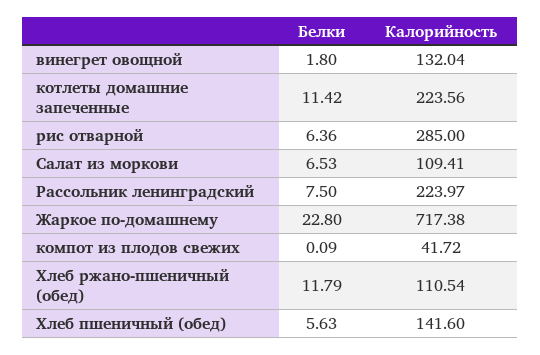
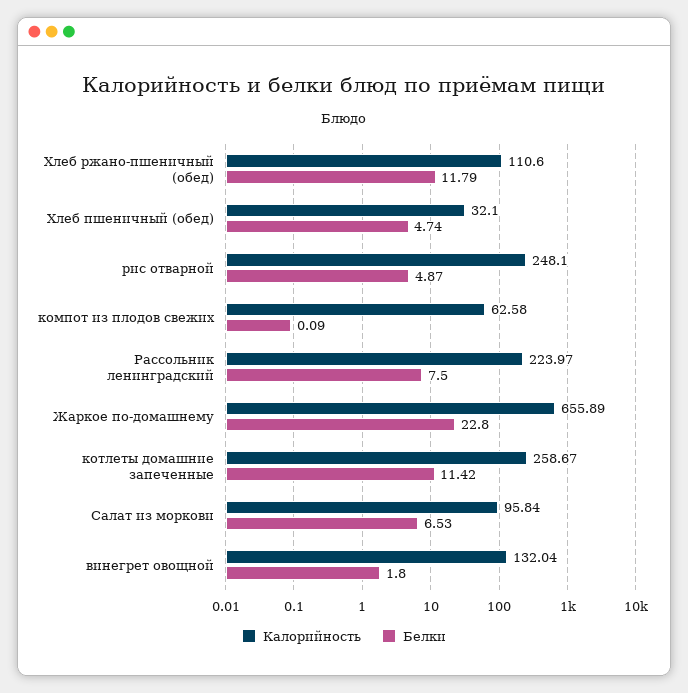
  {
    "Белки": {
      "винегрет овощной": 1.8,
      "котлеты домашние запеченные": 11.42,
-     "рис отварной": 6.36,
+     "рис отварной": 4.87,
      "Салат из моркови": 6.53,
      "Рассольник ленинградский": 7.5,
      "Жаркое по-домашнему": 22.8,
      "компот из плодов свежих": 0.09,
      "Хлеб ржано-пшеничный (обед)": 11.79,
-     "Хлеб пшеничный (обед)": 5.63
+     "Хлеб пшеничный (обед)": 4.74
    },
    "Калорийность": {
      "винегрет овощной": 132.04,
-     "котлеты домашние запеченные": 223.56,
+     "котлеты домашние запеченные": 258.67,
-     "рис отварной": 285,
+     "рис отварной": 248.1,
-     "Салат из моркови": 109.41,
+     "Салат из моркови": 95.84,
      "Рассольник ленинградский": 223.97,
-     "Жаркое по-домашнему": 717.38,
+     "Жаркое по-домашнему": 655.89,
-     "компот из плодов свежих": 41.72,
+     "компот из плодов свежих": 62.58,
-     "Хлеб ржано-пшеничный (обед)": 110.54,
+     "Хлеб ржано-пшеничный (обед)": 110.6,
-     "Хлеб пшеничный (обед)": 141.6
+     "Хлеб пшеничный (обед)": 32.1
    }
  }

